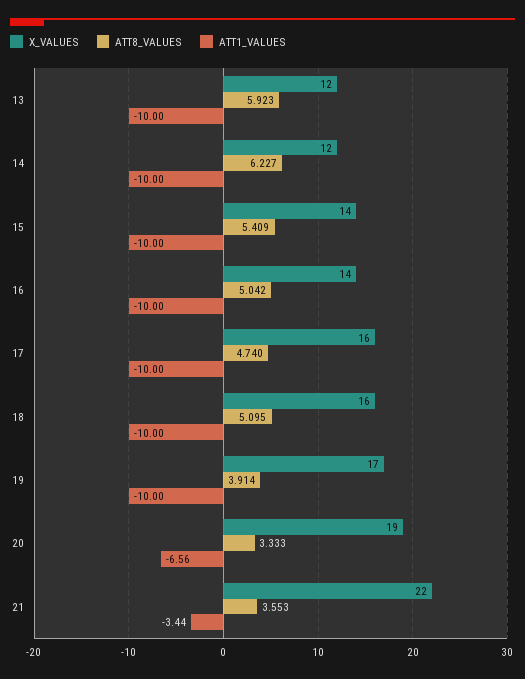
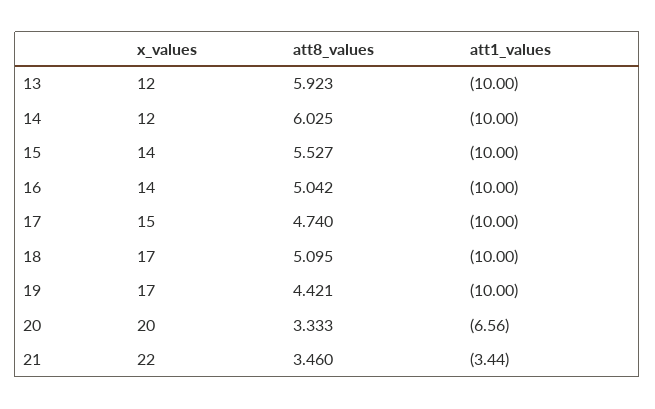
  {
    "X_VALUES": {
      "13": 12,
      "14": 12,
      "15": 14,
      "16": 14,
-     "17": 16,
+     "17": 15,
-     "18": 16,
+     "18": 17,
      "19": 17,
-     "20": 19,
+     "20": 20,
      "21": 22
    },
    "ATT8_VALUES": {
      "13": 5.923,
-     "14": 6.227,
+     "14": 6.025,
-     "15": 5.409,
+     "15": 5.527,
      "16": 5.042,
      "17": 4.74,
      "18": 5.095,
-     "19": 3.914,
+     "19": 4.421,
      "20": 3.333,
-     "21": 3.553
+     "21": 3.46
    },
    "ATT1_VALUES": {
      "13": -10,
      "14": -10,
      "15": -10,
      "16": -10,
      "17": -10,
      "18": -10,
      "19": -10,
      "20": -6.56,
      "21": -3.44
    }
  }

